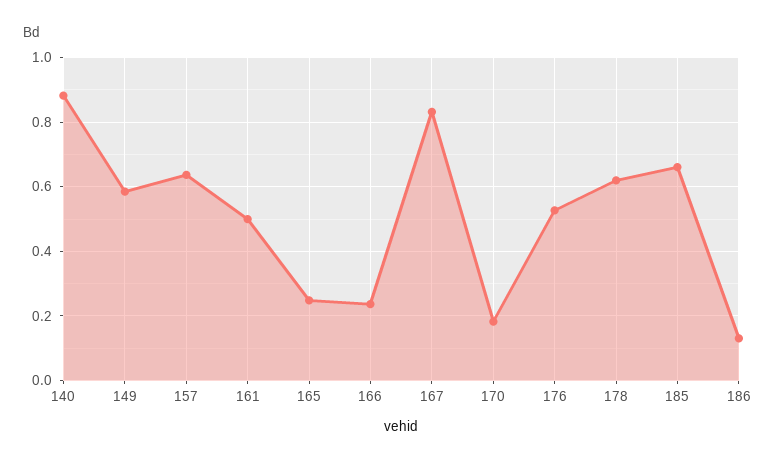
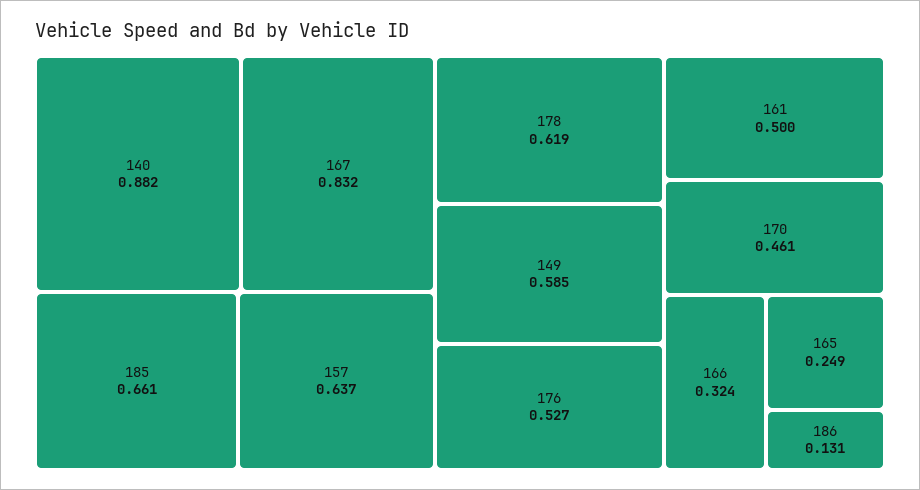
  {
    "140": 0.882,
    "149": 0.585,
    "157": 0.637,
    "161": 0.5,
    "165": 0.249,
-   "166": 0.24,
+   "166": 0.324,
    "167": 0.832,
-   "170": 0.18,
+   "170": 0.461,
    "176": 0.527,
    "178": 0.619,
    "185": 0.661,
    "186": 0.131
  }

